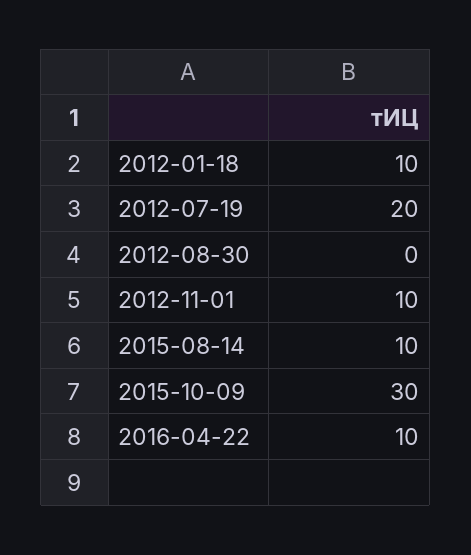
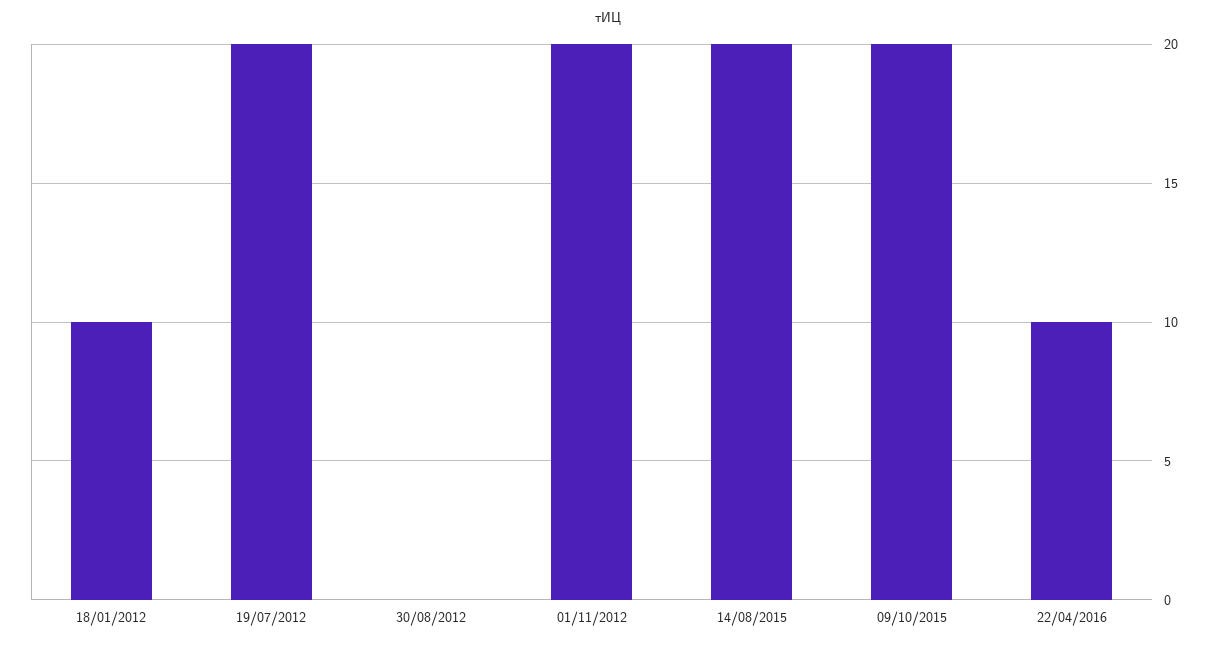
  {
    "2012-01-18": 10,
    "2012-07-19": 20,
    "2012-08-30": 0,
-   "2012-11-01": 10,
+   "2012-11-01": 20,
-   "2015-08-14": 10,
+   "2015-08-14": 20,
-   "2015-10-09": 30,
+   "2015-10-09": 20,
    "2016-04-22": 10
  }

